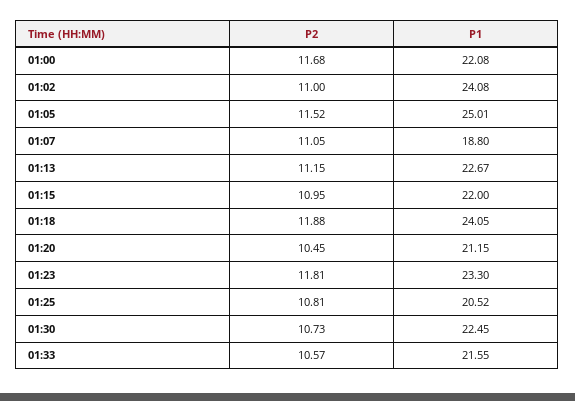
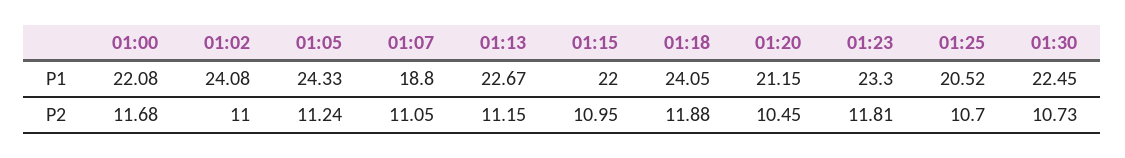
  {
    "P2": {
      "01:00": 11.68,
      "01:02": 11,
-     "01:05": 11.52,
+     "01:05": 11.24,
      "01:07": 11.05,
      "01:13": 11.15,
      "01:15": 10.95,
      "01:18": 11.88,
      "01:20": 10.45,
      "01:23": 11.81,
-     "01:25": 10.81,
+     "01:25": 10.7,
-     "01:30": 10.73,
+     "01:30": 10.73
-     "01:33": 10.57
    },
    "P1": {
      "01:00": 22.08,
      "01:02": 24.08,
-     "01:05": 25.01,
+     "01:05": 24.33,
      "01:07": 18.8,
      "01:13": 22.67,
      "01:15": 22,
      "01:18": 24.05,
      "01:20": 21.15,
      "01:23": 23.3,
      "01:25": 20.52,
-     "01:30": 22.45,
+     "01:30": 22.45
-     "01:33": 21.55
    }
  }

